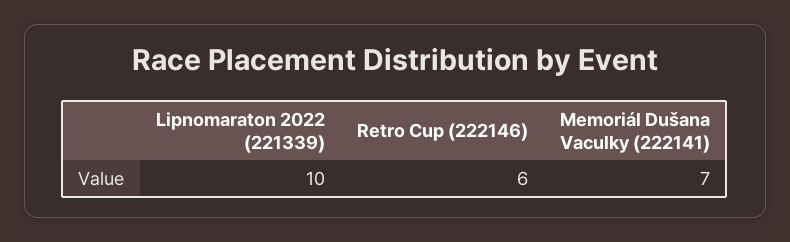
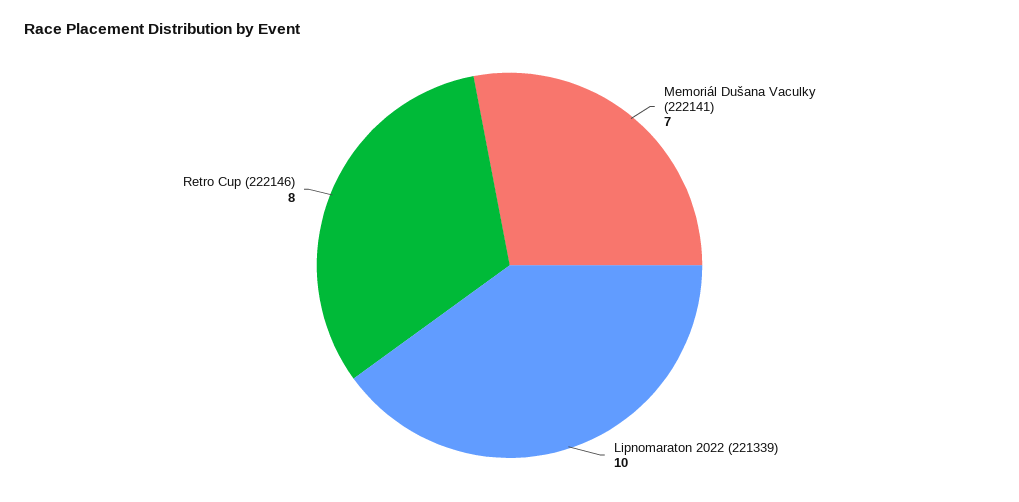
  {
    "Lipnomaraton 2022 (221339)": 10,
-   "Retro Cup (222146)": 6,
+   "Retro Cup (222146)": 8,
    "Memoriál Dušana Vaculky (222141)": 7
  }

